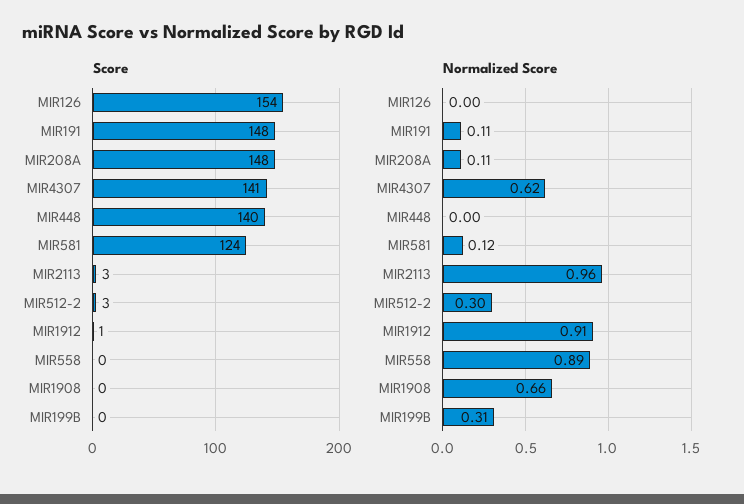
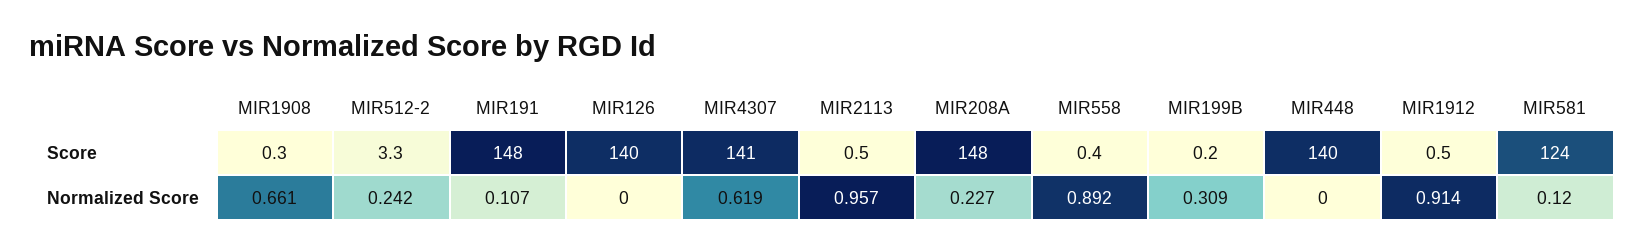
  {
    "Score": {
-     "MIR126": 154,
+     "MIR126": 140,
      "MIR191": 148,
      "MIR208A": 148,
      "MIR4307": 141,
      "MIR448": 140,
      "MIR581": 124,
-     "MIR2113": 3,
+     "MIR2113": 0.5,
      "MIR512-2": 3.3,
      "MIR1912": 0.5,
      "MIR558": 0.4,
      "MIR1908": 0.3,
      "MIR199B": 0.2
    },
    "Normalized Score": {
      "MIR126": 0,
      "MIR191": 0.107,
-     "MIR208A": 0.11,
+     "MIR208A": 0.227,
      "MIR4307": 0.619,
      "MIR448": 0,
      "MIR581": 0.12,
      "MIR2113": 0.957,
-     "MIR512-2": 0.3,
+     "MIR512-2": 0.242,
      "MIR1912": 0.914,
      "MIR558": 0.892,
      "MIR1908": 0.661,
      "MIR199B": 0.309
    }
  }

